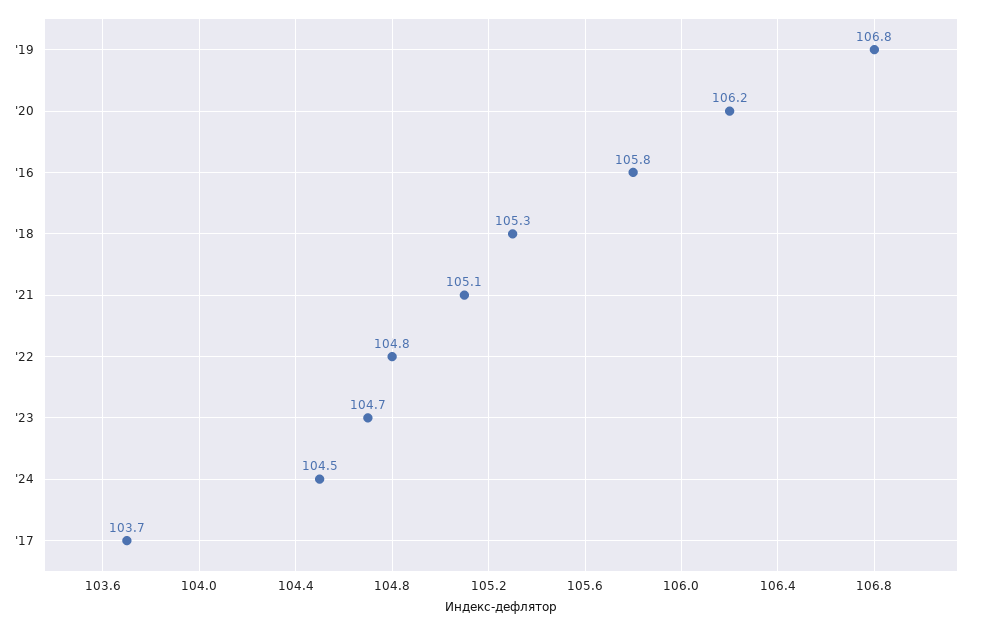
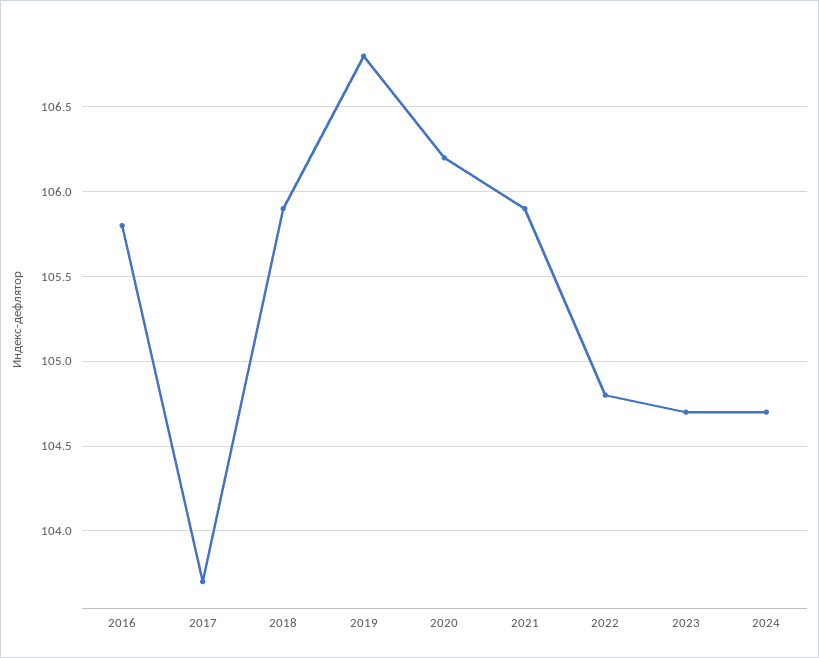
  {
    "'19": 106.8,
    "'20": 106.2,
    "'16": 105.8,
-   "'18": 105.3,
+   "'18": 105.9,
-   "'21": 105.1,
+   "'21": 105.9,
    "'22": 104.8,
    "'23": 104.7,
-   "'24": 104.5,
+   "'24": 104.7,
    "'17": 103.7
  }

